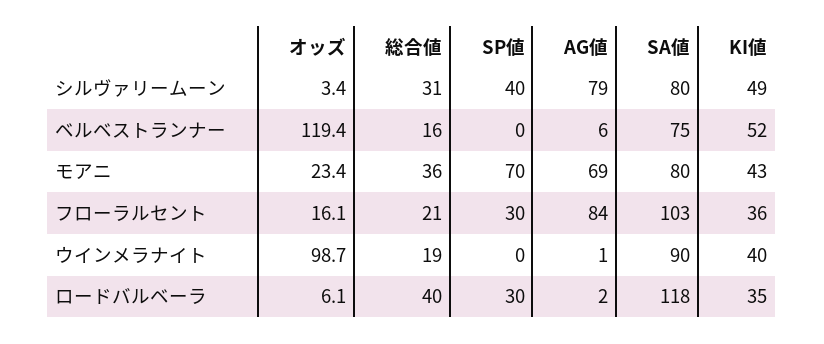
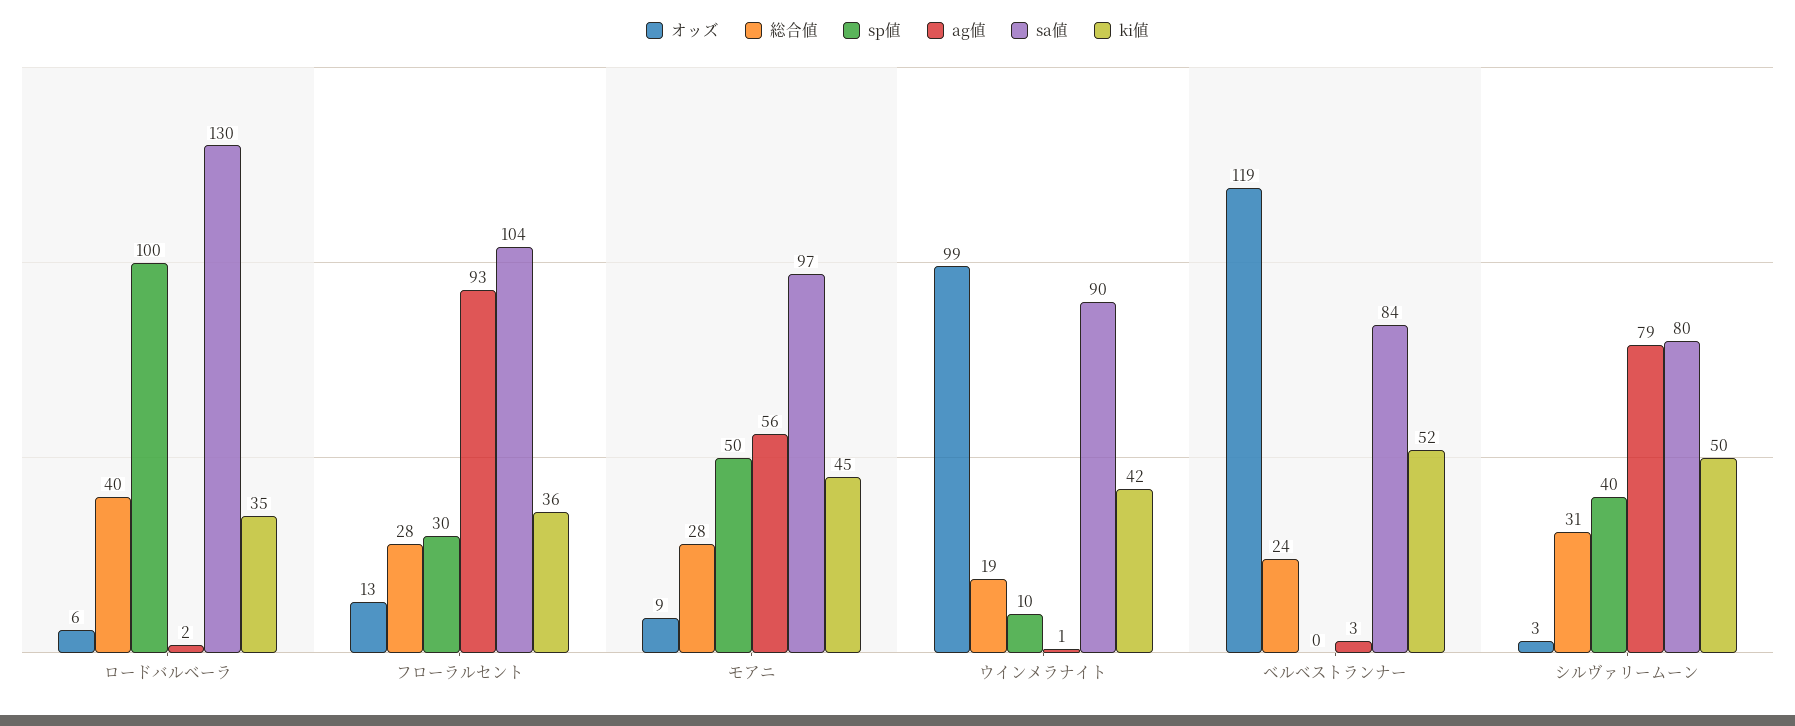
  {
    "オッズ": {
      "シルヴァリームーン": 3.4,
      "ベルベストランナー": 119.4,
-     "モアニ": 23.4,
+     "モアニ": 9,
-     "フローラルセント": 16.1,
+     "フローラルセント": 13,
      "ウインメラナイト": 98.7,
      "ロードバルベーラ": 6.1
    },
    "総合値": {
      "シルヴァリームーン": 31,
-     "ベルベストランナー": 16,
+     "ベルベストランナー": 24,
-     "モアニ": 36,
+     "モアニ": 28,
-     "フローラルセント": 21,
+     "フローラルセント": 28,
      "ウインメラナイト": 19,
      "ロードバルベーラ": 40
    },
    "SP値": {
      "シルヴァリームーン": 40,
      "ベルベストランナー": 0,
-     "モアニ": 70,
+     "モアニ": 50,
      "フローラルセント": 30,
-     "ウインメラナイト": 0,
+     "ウインメラナイト": 10,
-     "ロードバルベーラ": 30
+     "ロードバルベーラ": 100
    },
    "AG値": {
      "シルヴァリームーン": 79,
-     "ベルベストランナー": 6,
+     "ベルベストランナー": 3,
-     "モアニ": 69,
+     "モアニ": 56,
-     "フローラルセント": 84,
+     "フローラルセント": 93,
      "ウインメラナイト": 1,
      "ロードバルベーラ": 2
    },
    "SA値": {
      "シルヴァリームーン": 80,
-     "ベルベストランナー": 75,
+     "ベルベストランナー": 84,
-     "モアニ": 80,
+     "モアニ": 97,
-     "フローラルセント": 103,
+     "フローラルセント": 104,
      "ウインメラナイト": 90,
-     "ロードバルベーラ": 118
+     "ロードバルベーラ": 130
    },
    "KI値": {
-     "シルヴァリームーン": 49,
+     "シルヴァリームーン": 50,
      "ベルベストランナー": 52,
-     "モアニ": 43,
+     "モアニ": 45,
      "フローラルセント": 36,
-     "ウインメラナイト": 40,
+     "ウインメラナイト": 42,
      "ロードバルベーラ": 35
    }
  }

